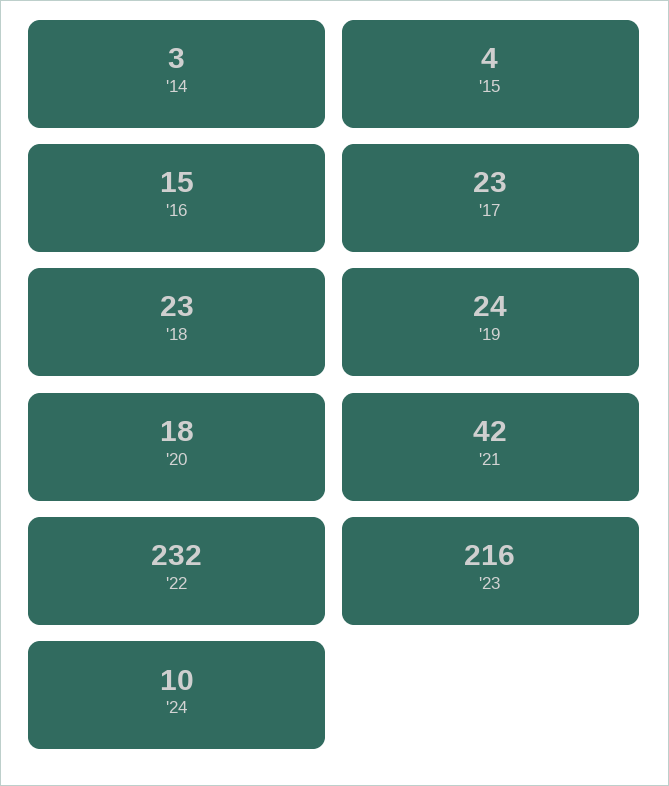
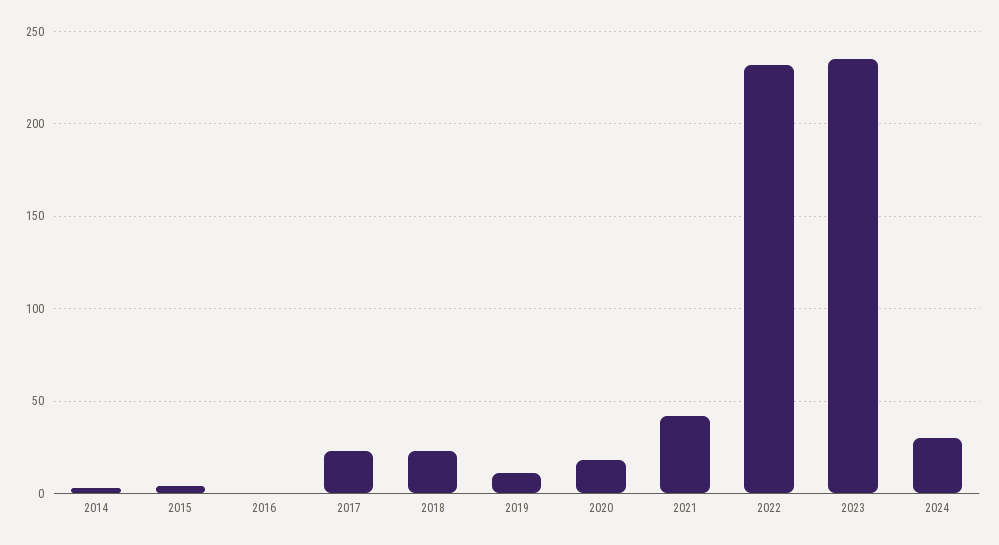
  {
    "'14": 3,
    "'15": 4,
-   "'16": 15,
+   "'16": 0,
    "'17": 23,
    "'18": 23,
-   "'19": 24,
+   "'19": 10,
    "'20": 18,
    "'21": 42,
    "'22": 232,
-   "'23": 216,
+   "'23": 235,
-   "'24": 10
+   "'24": 30
  }

